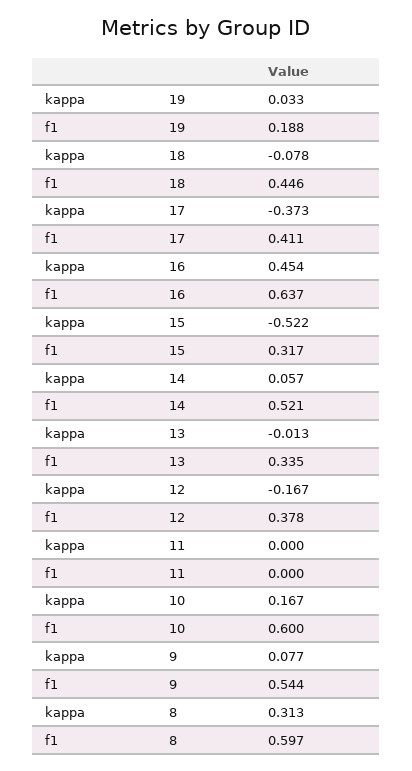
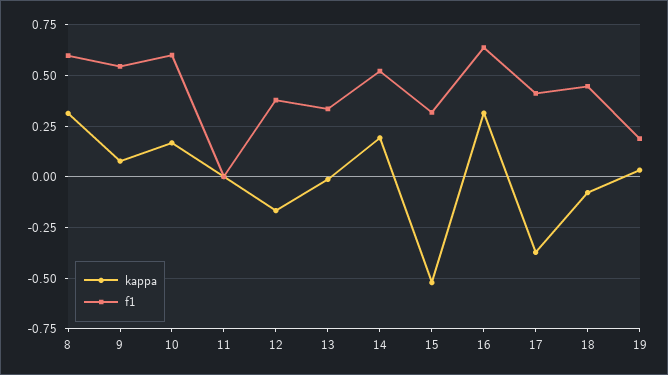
  {
    "kappa": {
      "19": 0.033,
      "18": -0.078,
      "17": -0.373,
-     "16": 0.454,
+     "16": 0.3,
      "15": -0.522,
-     "14": 0.057,
+     "14": 0.2,
      "13": -0.013,
      "12": -0.167,
      "11": 0,
      "10": 0.167,
      "9": 0.077,
      "8": 0.313
    },
    "f1": {
      "19": 0.188,
      "18": 0.446,
      "17": 0.411,
      "16": 0.637,
      "15": 0.317,
      "14": 0.521,
      "13": 0.335,
      "12": 0.378,
      "11": 0,
      "10": 0.6,
      "9": 0.544,
      "8": 0.597
    }
  }

